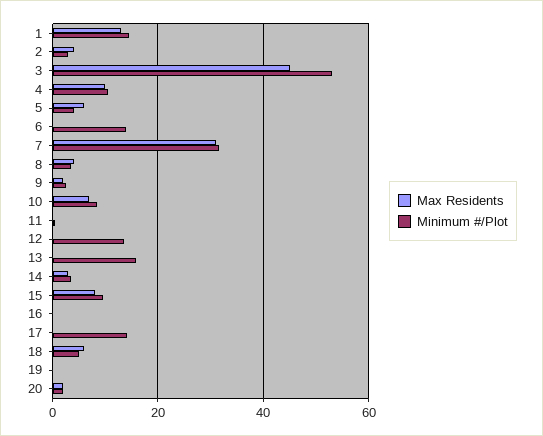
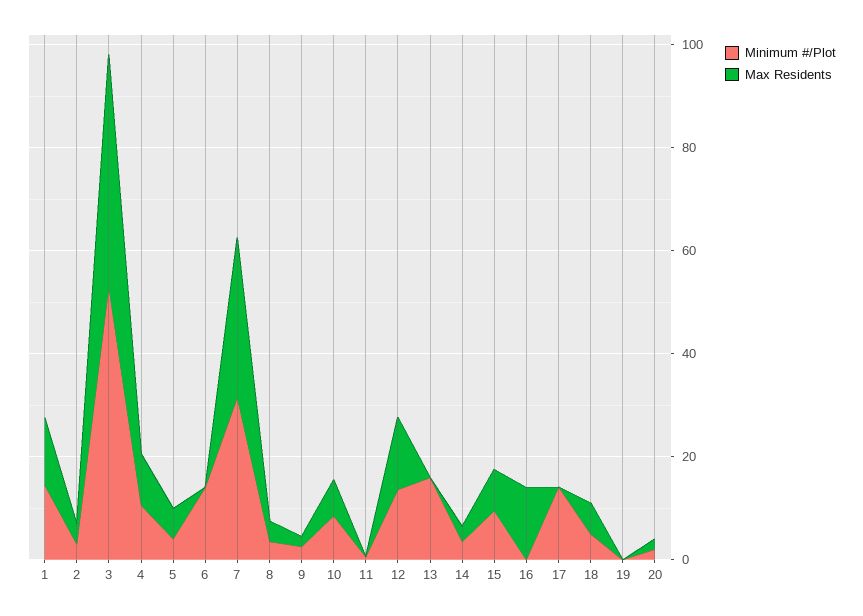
  {
    "Max Residents": {
      "1": 14,
      "2": 4,
      "3": 46,
      "4": 10,
      "5": 6,
      "6": 0,
      "7": 32,
      "8": 4,
      "9": 2,
      "10": 8,
      "11": 0,
-     "12": 0,
+     "12": 15,
      "13": 0,
      "14": 4,
      "15": 8,
-     "16": 0,
+     "16": 15,
      "17": 0,
      "18": 6,
      "19": 0,
      "20": 2
    },
    "Minimum #/Plot": {
      "1": 14,
      "2": 4,
      "3": 54,
      "4": 10,
      "5": 4,
      "6": 14,
      "7": 32,
      "8": 4,
      "9": 2,
      "10": 8,
      "11": 0,
      "12": 14,
      "13": 16,
      "14": 4,
      "15": 10,
      "16": 0,
      "17": 14,
      "18": 6,
      "19": 0,
      "20": 2
    }
  }

